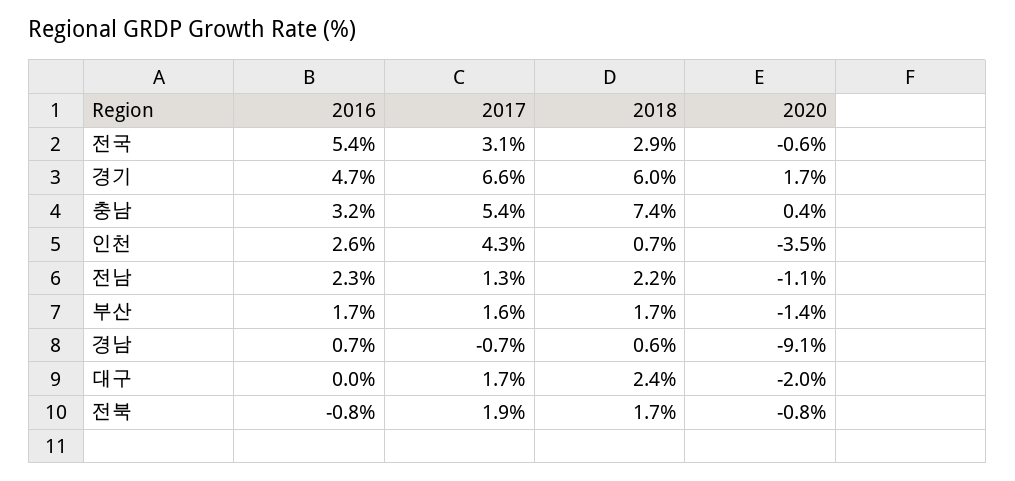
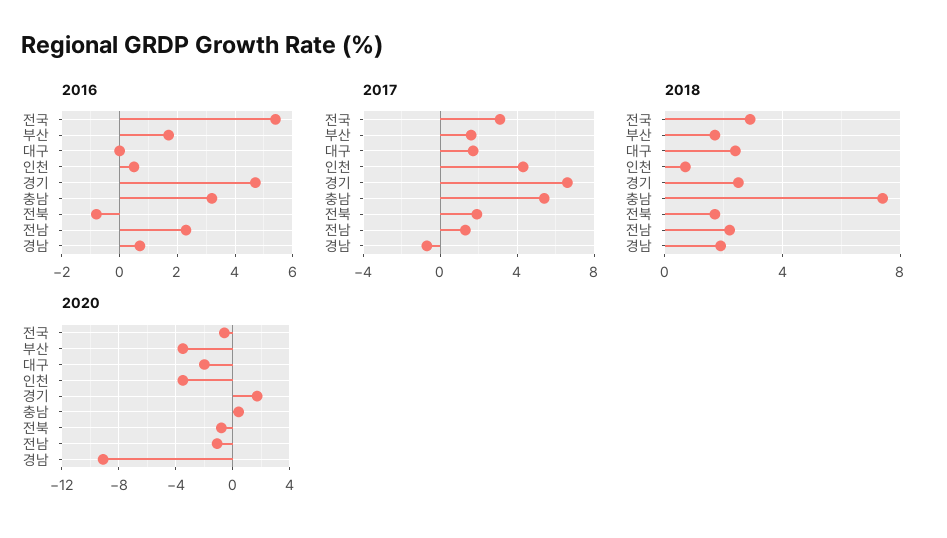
  {
    "2016": {
      "전국": 5.4,
      "경기": 4.7,
      "충남": 3.2,
-     "인천": 2.6,
+     "인천": 0.5,
      "전남": 2.3,
      "부산": 1.7,
      "경남": 0.7,
      "대구": 0,
      "전북": -0.8
    },
    "2017": {
      "전국": 3.1,
      "경기": 6.6,
      "충남": 5.4,
      "인천": 4.3,
      "전남": 1.3,
      "부산": 1.6,
      "경남": -0.7,
      "대구": 1.7,
      "전북": 1.9
    },
    "2018": {
      "전국": 2.9,
-     "경기": 6,
+     "경기": 2.5,
      "충남": 7.4,
      "인천": 0.7,
      "전남": 2.2,
      "부산": 1.7,
-     "경남": 0.6,
+     "경남": 2,
      "대구": 2.4,
      "전북": 1.7
    },
    "2020": {
      "전국": -0.6,
      "경기": 1.7,
      "충남": 0.4,
      "인천": -3.5,
      "전남": -1.1,
-     "부산": -1.4,
+     "부산": -3.5,
      "경남": -9.1,
      "대구": -2,
      "전북": -0.8
    }
  }

